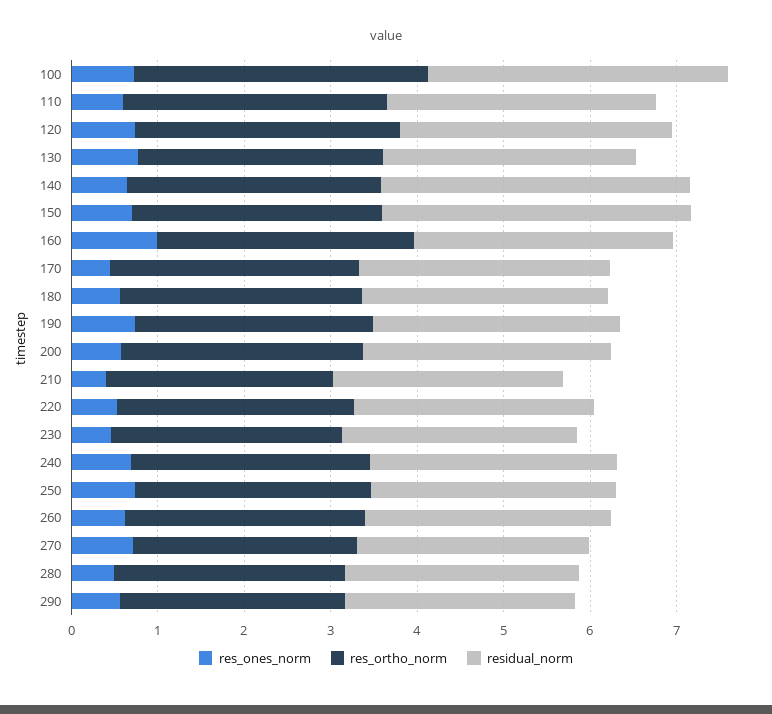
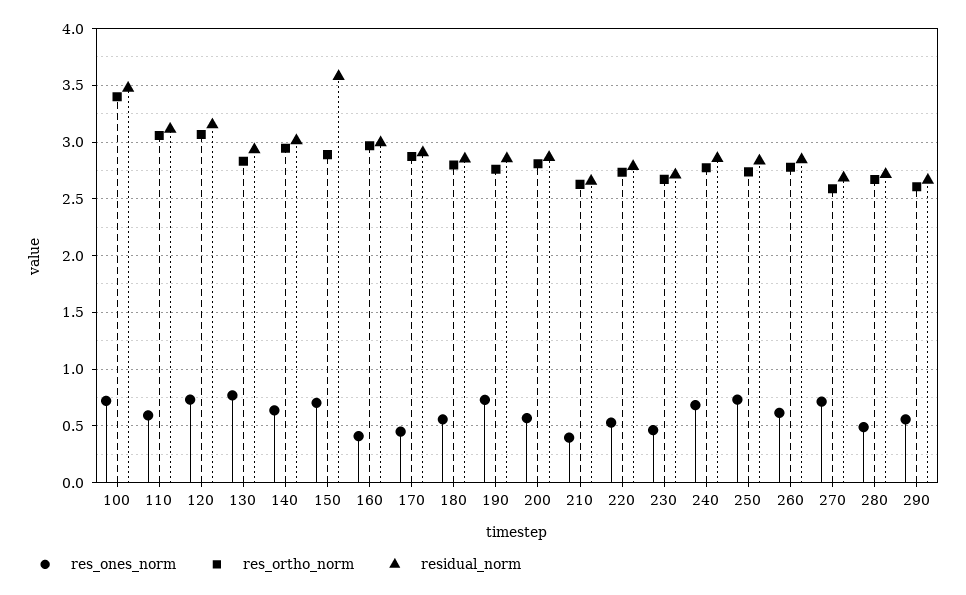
  {
    "res_ones_norm": {
      "100": 0.7,
      "110": 0.6,
      "120": 0.7,
      "130": 0.8,
      "140": 0.6,
      "150": 0.7,
-     "160": 1,
+     "160": 0.4,
      "170": 0.5,
      "180": 0.6,
      "190": 0.7,
      "200": 0.6,
      "210": 0.4,
      "220": 0.5,
      "230": 0.5,
      "240": 0.7,
      "250": 0.7,
      "260": 0.6,
      "270": 0.7,
      "280": 0.5,
      "290": 0.6
    },
    "res_ortho_norm": {
      "100": 3.4,
      "110": 3.1,
      "120": 3.1,
      "130": 2.8,
      "140": 2.9,
      "150": 2.9,
      "160": 3,
      "170": 2.9,
      "180": 2.8,
      "190": 2.8,
      "200": 2.8,
      "210": 2.6,
      "220": 2.7,
      "230": 2.7,
      "240": 2.8,
      "250": 2.7,
      "260": 2.8,
      "270": 2.6,
      "280": 2.7,
      "290": 2.6
    },
    "residual_norm": {
      "100": 3.5,
      "110": 3.1,
      "120": 3.2,
      "130": 2.9,
-     "140": 3.6,
+     "140": 3,
      "150": 3.6,
      "160": 3,
      "170": 2.9,
      "180": 2.9,
      "190": 2.9,
      "200": 2.9,
      "210": 2.7,
      "220": 2.8,
      "230": 2.7,
      "240": 2.9,
      "250": 2.8,
      "260": 2.8,
      "270": 2.7,
      "280": 2.7,
      "290": 2.7
    }
  }

